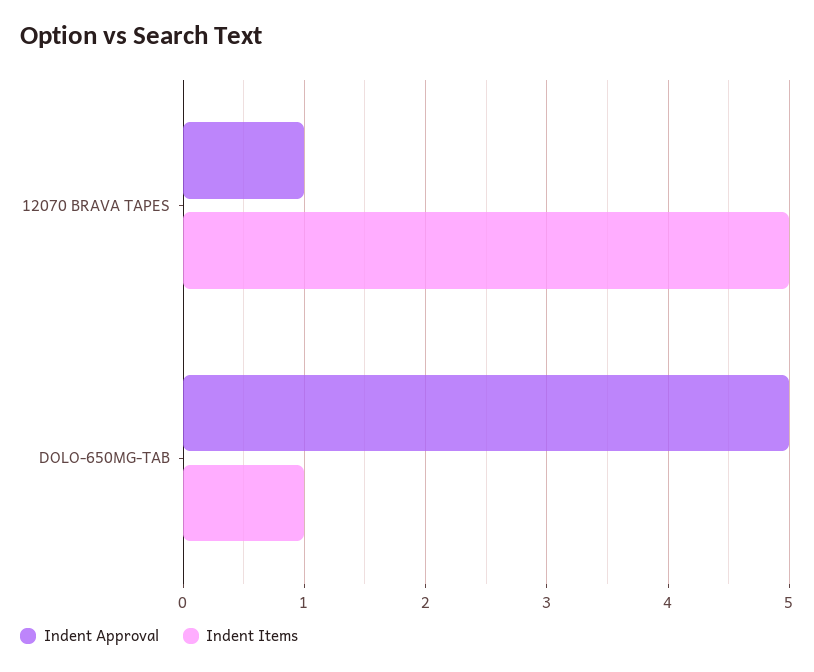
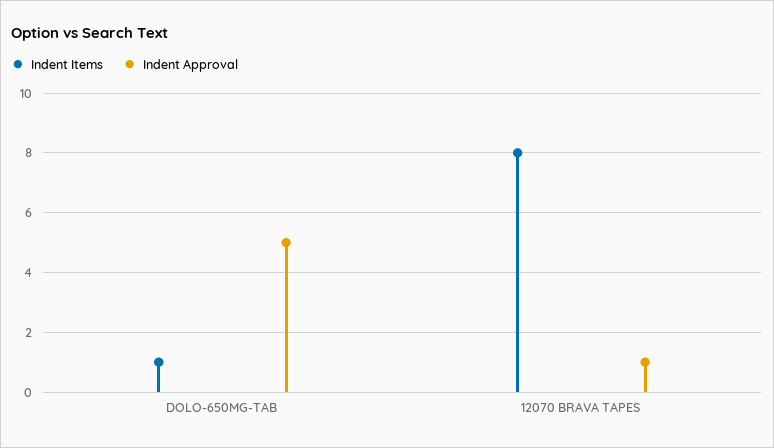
  {
    "Indent Approval": {
      "12070 BRAVA TAPES": 1,
      "DOLO-650MG-TAB": 5
    },
    "Indent Items": {
-     "12070 BRAVA TAPES": 5,
+     "12070 BRAVA TAPES": 8,
      "DOLO-650MG-TAB": 1
    }
  }

